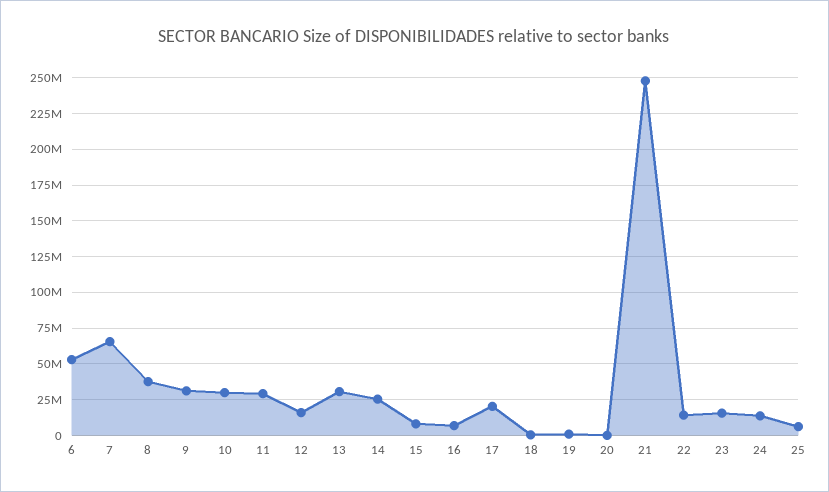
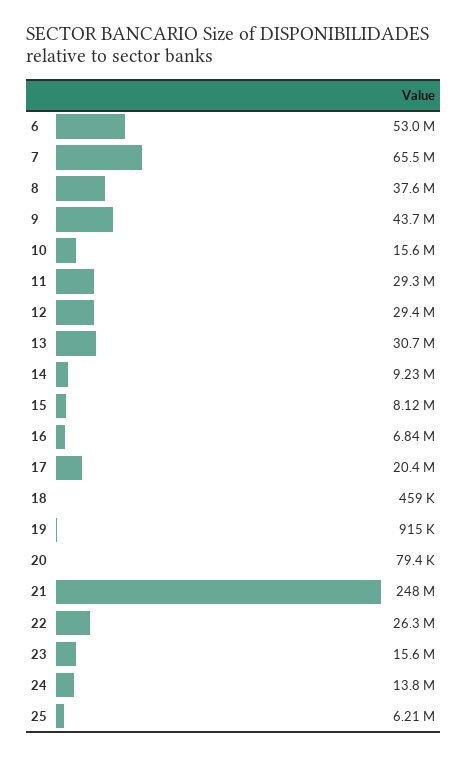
  {
    "6": 53000000,
    "7": 65500000,
    "8": 37600000,
-   "9": 30000000,
+   "9": 43700000,
-   "10": 30000000,
+   "10": 15600000,
    "11": 29300000,
-   "12": 15000000,
+   "12": 29400000,
    "13": 30700000,
-   "14": 25000000,
+   "14": 9230000,
    "15": 8120000,
    "16": 6840000,
    "17": 20400000,
    "18": 459000,
    "19": 915000,
    "20": 79400,
    "21": 248000000,
-   "22": 15000000,
+   "22": 26300000,
    "23": 15600000,
    "24": 13800000,
    "25": 6210000
  }

